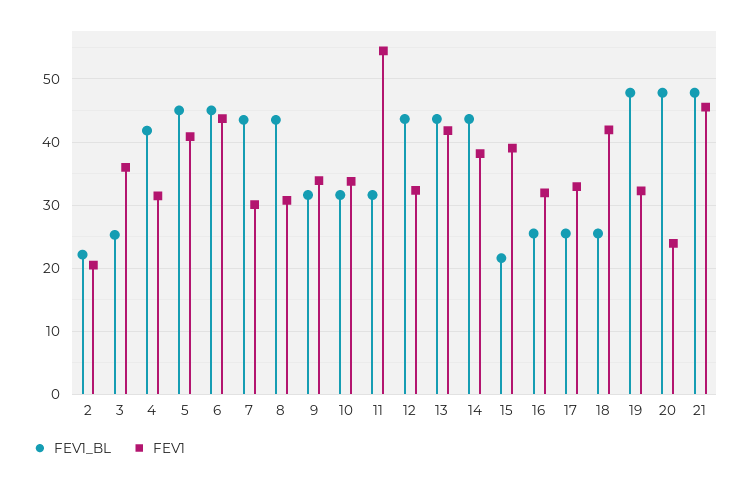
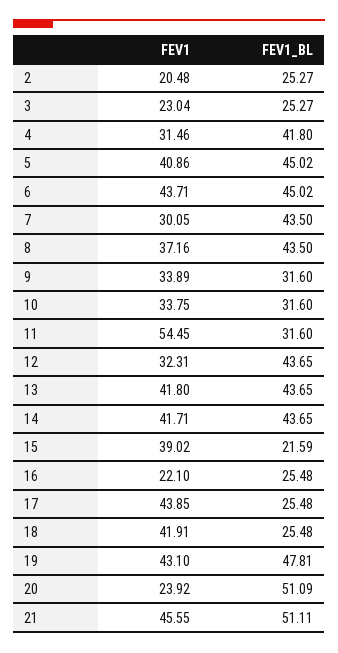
  {
    "FEV1_BL": {
-     "2": 22,
+     "2": 25.27,
      "3": 25.27,
      "4": 41.8,
      "5": 45.02,
      "6": 45.02,
      "7": 43.5,
      "8": 43.5,
      "9": 31.6,
      "10": 31.6,
      "11": 31.6,
      "12": 43.65,
      "13": 43.65,
      "14": 43.65,
      "15": 21.59,
      "16": 25.48,
      "17": 25.48,
      "18": 25.48,
      "19": 47.81,
-     "20": 48,
+     "20": 51.09,
-     "21": 48
+     "21": 51.11
    },
    "FEV1": {
      "2": 20.48,
-     "3": 36,
+     "3": 23.04,
      "4": 31.46,
      "5": 40.86,
      "6": 43.71,
      "7": 30.05,
-     "8": 31,
+     "8": 37.16,
      "9": 33.89,
      "10": 33.75,
      "11": 54.45,
      "12": 32.31,
      "13": 41.8,
-     "14": 38,
+     "14": 41.71,
      "15": 39.02,
-     "16": 32,
+     "16": 22.1,
-     "17": 33,
+     "17": 43.85,
      "18": 41.91,
-     "19": 32,
+     "19": 43.1,
      "20": 23.92,
      "21": 45.55
    }
  }

